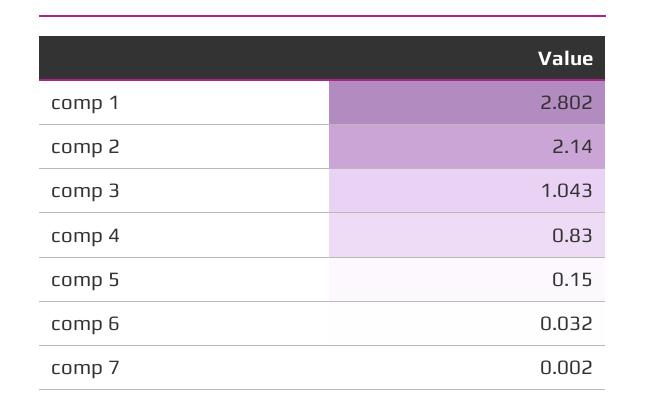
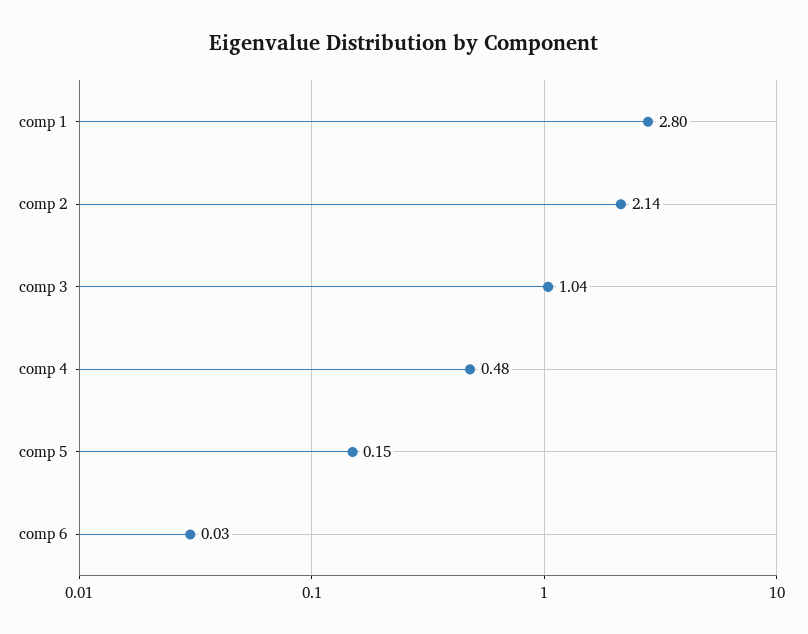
  {
    "comp 1": 2.802,
    "comp 2": 2.14,
    "comp 3": 1.043,
-   "comp 4": 0.83,
+   "comp 4": 0.48,
    "comp 5": 0.15,
-   "comp 6": 0.032,
+   "comp 6": 0.032
-   "comp 7": 0.002
  }

